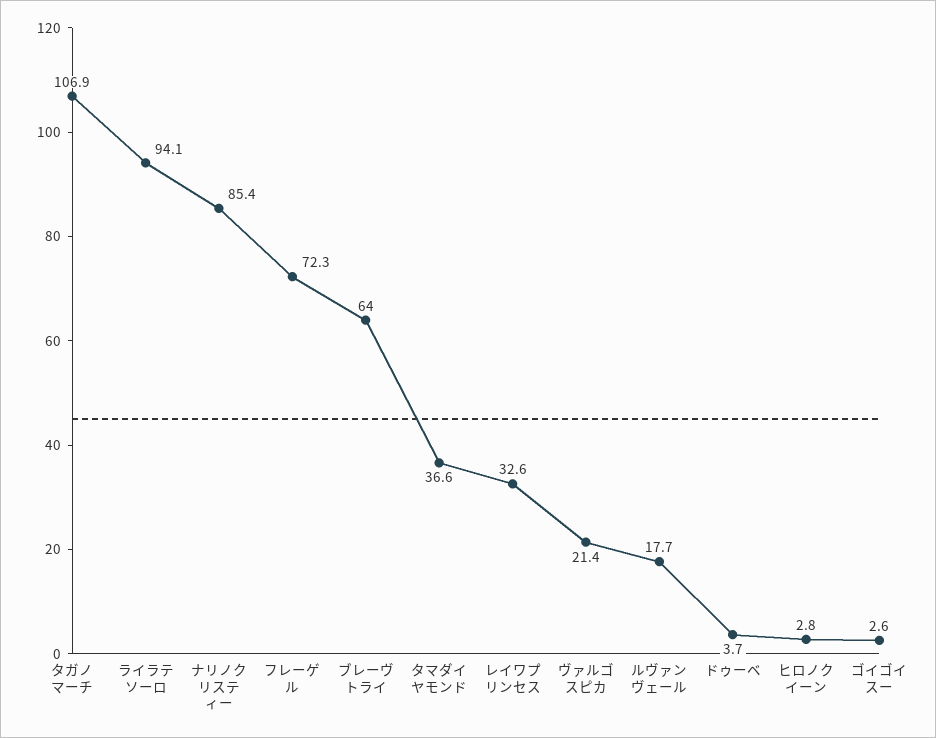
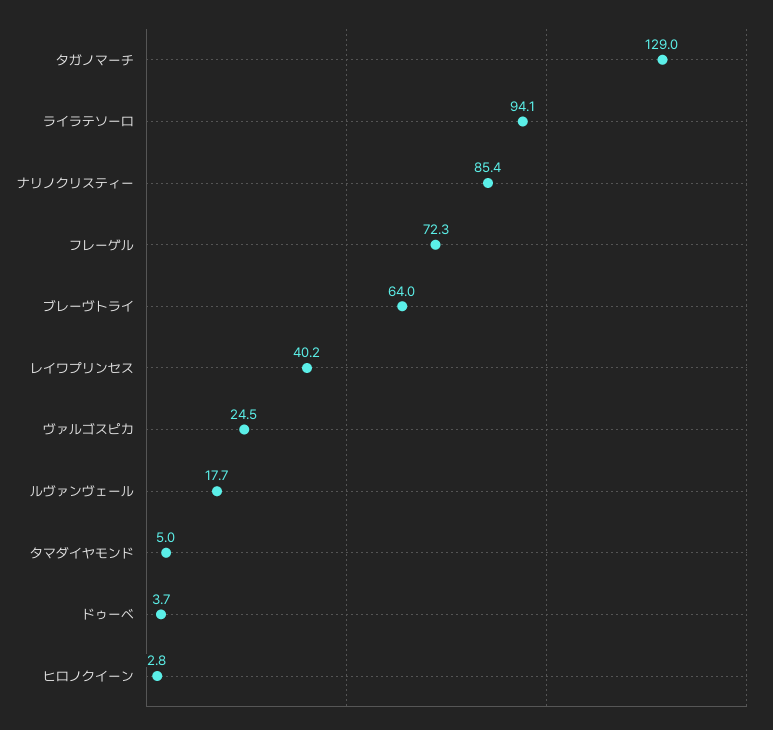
  {
-   "タガノマーチ": 106.9,
+   "タガノマーチ": 129,
    "ライラテソーロ": 94.1,
    "ナリノクリスティー": 85.4,
    "フレーゲル": 72.3,
    "ブレーヴトライ": 64,
-   "タマダイヤモンド": 36.6,
+   "タマダイヤモンド": 5,
-   "レイワプリンセス": 32.6,
+   "レイワプリンセス": 40.2,
-   "ヴァルゴスピカ": 21.4,
+   "ヴァルゴスピカ": 24.5,
    "ルヴァンヴェール": 17.7,
    "ドゥーベ": 3.7,
-   "ヒロノクイーン": 2.8,
+   "ヒロノクイーン": 2.8
-   "ゴイゴイスー": 2.6
  }

